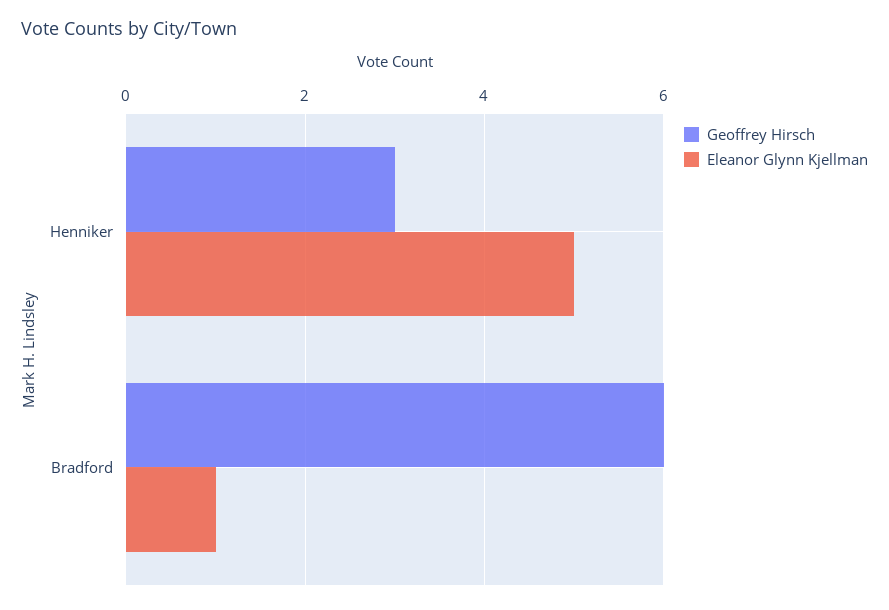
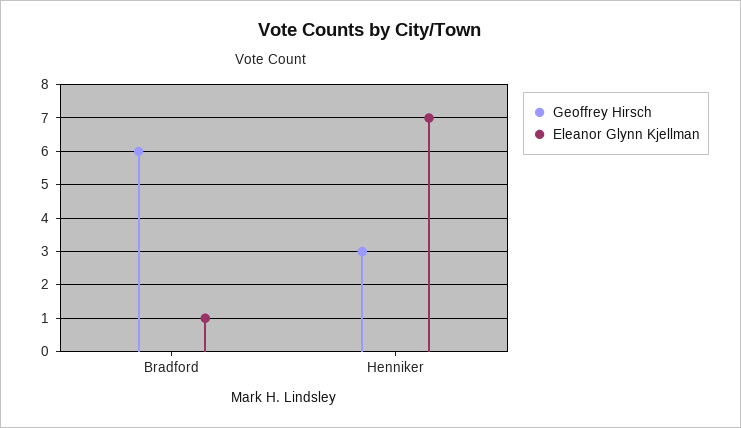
  {
    "Geoffrey Hirsch": {
      "Henniker": 3,
      "Bradford": 6
    },
    "Eleanor Glynn Kjellman": {
-     "Henniker": 5,
+     "Henniker": 7,
      "Bradford": 1
    }
  }

